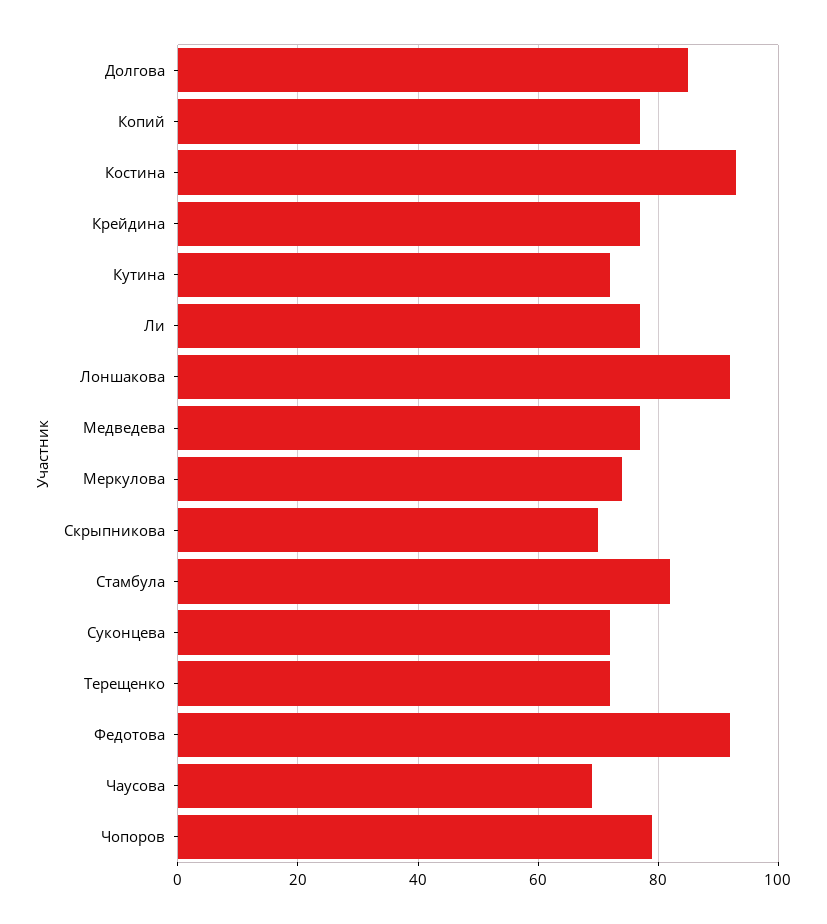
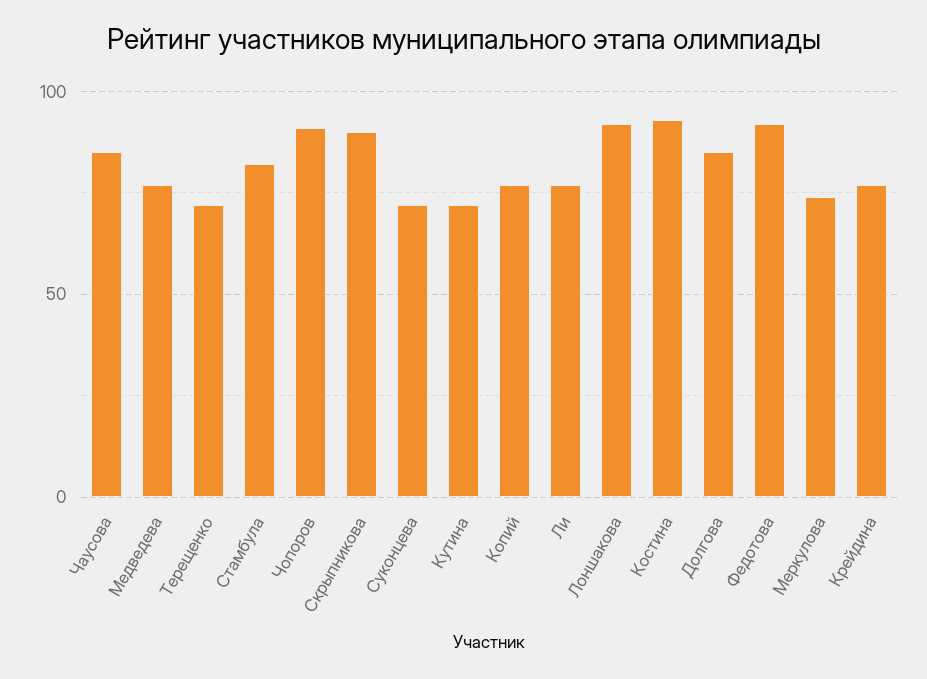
  {
    "Долгова": 85,
    "Копий": 75,
    "Костина": 95,
    "Крейдина": 75,
    "Кутина": 70,
    "Ли": 75,
    "Лоншакова": 90,
    "Медведева": 75,
    "Меркулова": 75,
-   "Скрыпникова": 70,
+   "Скрыпникова": 90,
    "Стамбула": 80,
    "Суконцева": 70,
    "Терещенко": 70,
    "Федотова": 90,
-   "Чаусова": 70,
+   "Чаусова": 85,
-   "Чопоров": 80
+   "Чопоров": 90
  }

